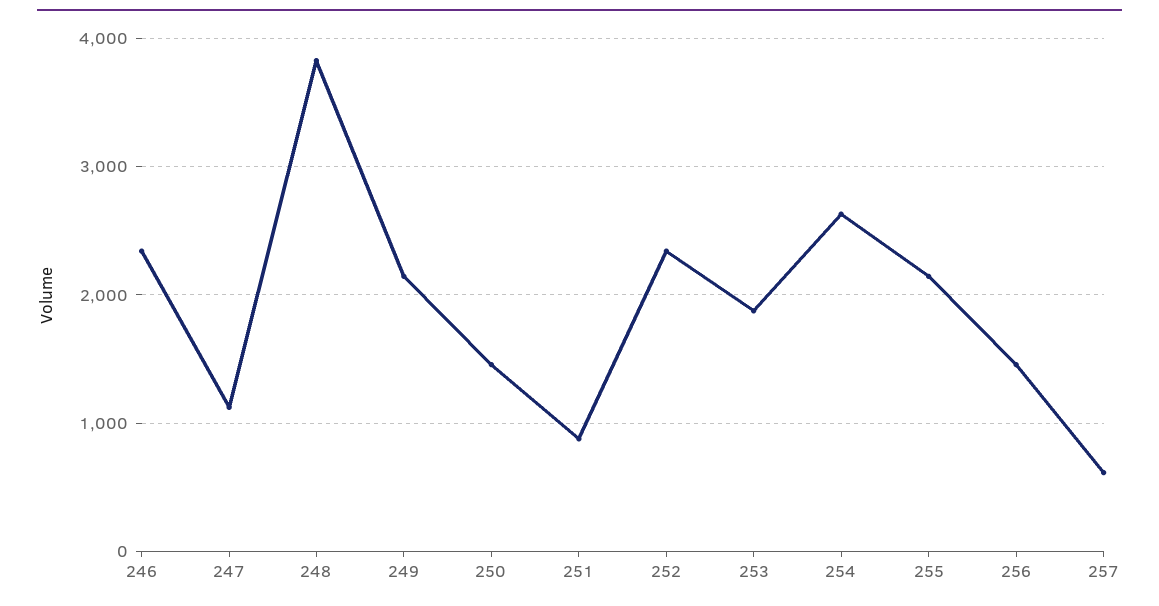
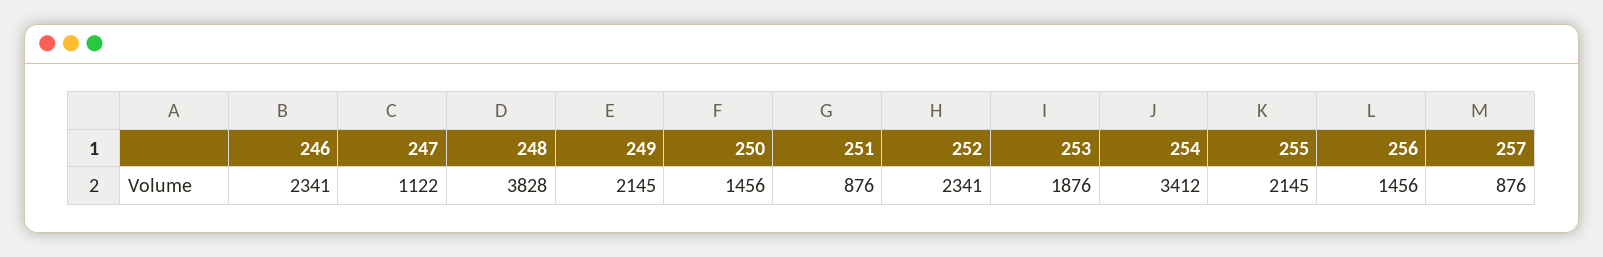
  {
    "246": 2341,
    "247": 1122,
    "248": 3828,
    "249": 2145,
    "250": 1456,
    "251": 876,
    "252": 2341,
    "253": 1876,
-   "254": 2600,
+   "254": 3412,
    "255": 2145,
    "256": 1456,
-   "257": 600
+   "257": 876
  }

